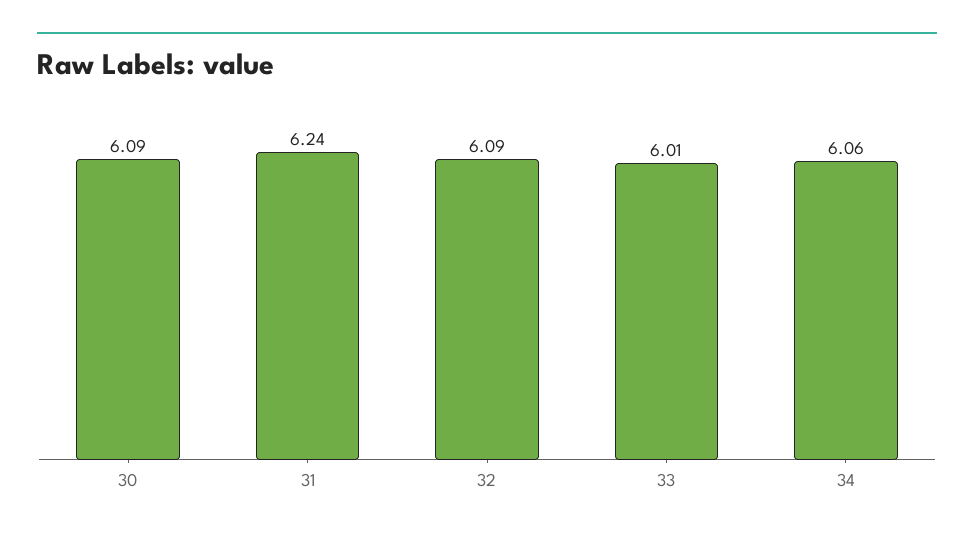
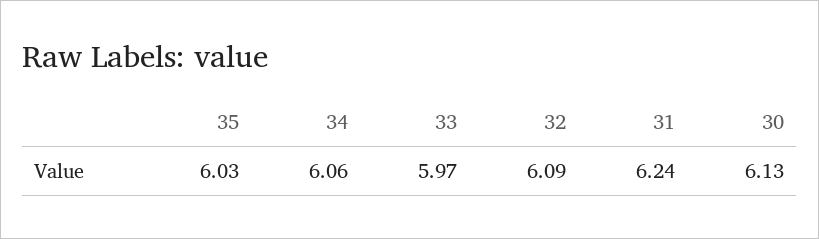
  {
-   "30": 6.09,
+   "30": 6.13,
    "31": 6.24,
    "32": 6.09,
-   "33": 6.01,
+   "33": 5.97,
-   "34": 6.06
+   "34": 6.06,
+   "35": 6.03
  }

